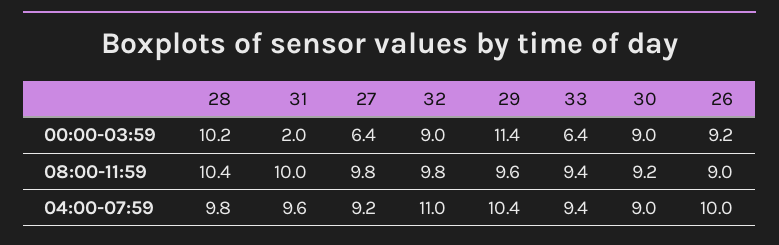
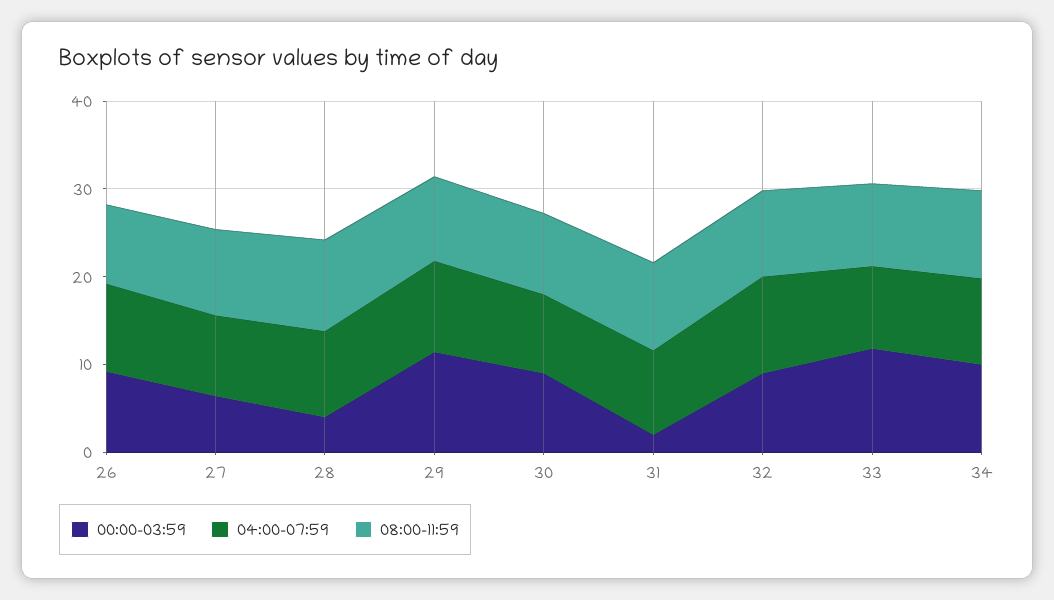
  {
    "00:00-03:59": {
-     "28": 10.2,
+     "28": 4,
      "31": 2,
      "27": 6.4,
      "32": 9,
      "29": 11.4,
-     "33": 6.4,
+     "33": 12,
      "30": 9,
-     "26": 9.2
+     "26": 9.2,
+     "34": 10
    },
    "08:00-11:59": {
      "28": 10.4,
      "31": 10,
      "27": 9.8,
      "32": 9.8,
      "29": 9.6,
      "33": 9.4,
      "30": 9.2,
-     "26": 9
+     "26": 9,
+     "34": 10
    },
    "04:00-07:59": {
      "28": 9.8,
      "31": 9.6,
      "27": 9.2,
      "32": 11,
      "29": 10.4,
      "33": 9.4,
      "30": 9,
-     "26": 10
+     "26": 10,
+     "34": 10
    }
  }

